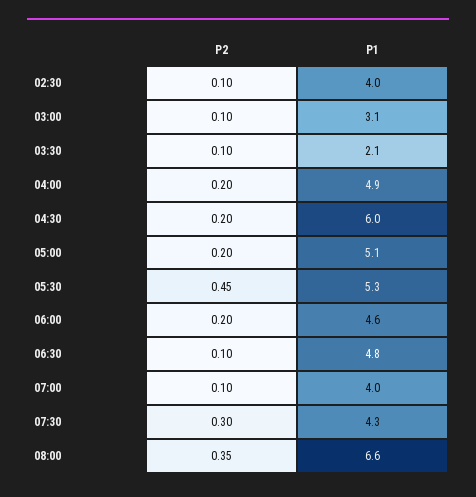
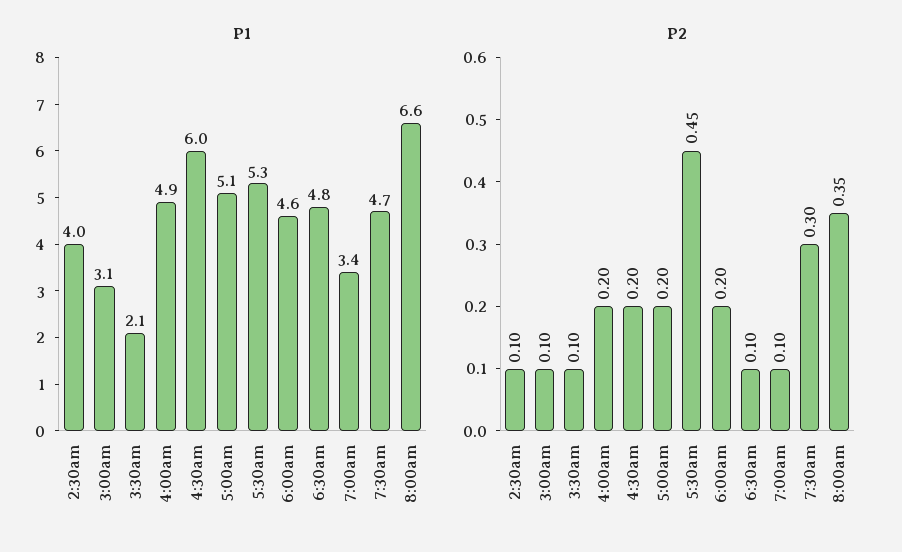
  {
    "P2": {
      "02:30": 0.1,
      "03:00": 0.1,
      "03:30": 0.1,
      "04:00": 0.2,
      "04:30": 0.2,
      "05:00": 0.2,
      "05:30": 0.45,
      "06:00": 0.2,
      "06:30": 0.1,
      "07:00": 0.1,
      "07:30": 0.3,
      "08:00": 0.35
    },
    "P1": {
      "02:30": 4,
      "03:00": 3.1,
      "03:30": 2.1,
      "04:00": 4.9,
      "04:30": 6,
      "05:00": 5.1,
      "05:30": 5.3,
      "06:00": 4.6,
      "06:30": 4.8,
-     "07:00": 4,
+     "07:00": 3.4,
-     "07:30": 4.3,
+     "07:30": 4.7,
      "08:00": 6.6
    }
  }

